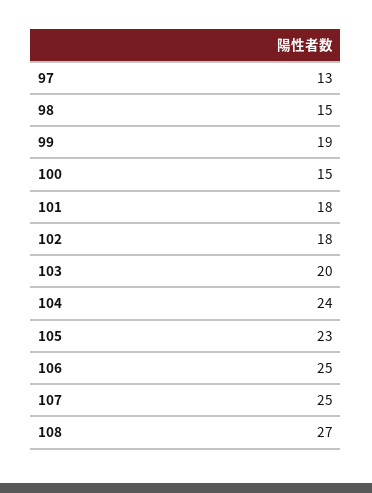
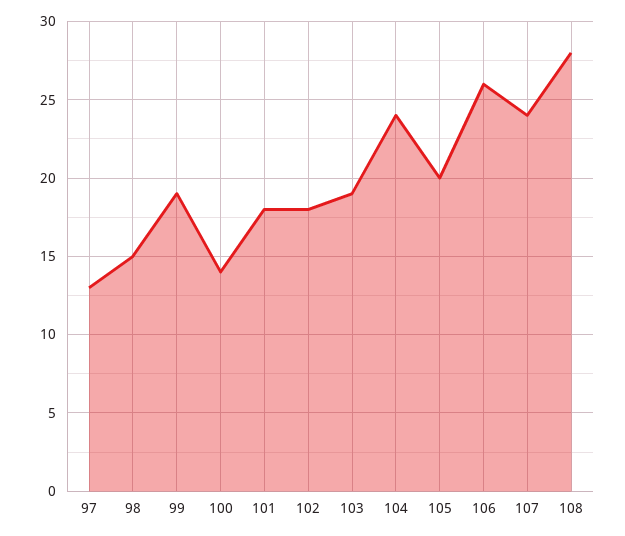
  {
    "97": 13,
    "98": 15,
    "99": 19,
-   "100": 15,
+   "100": 14,
    "101": 18,
    "102": 18,
-   "103": 20,
+   "103": 19,
    "104": 24,
-   "105": 23,
+   "105": 20,
-   "106": 25,
+   "106": 26,
-   "107": 25,
+   "107": 24,
-   "108": 27
+   "108": 28
  }

